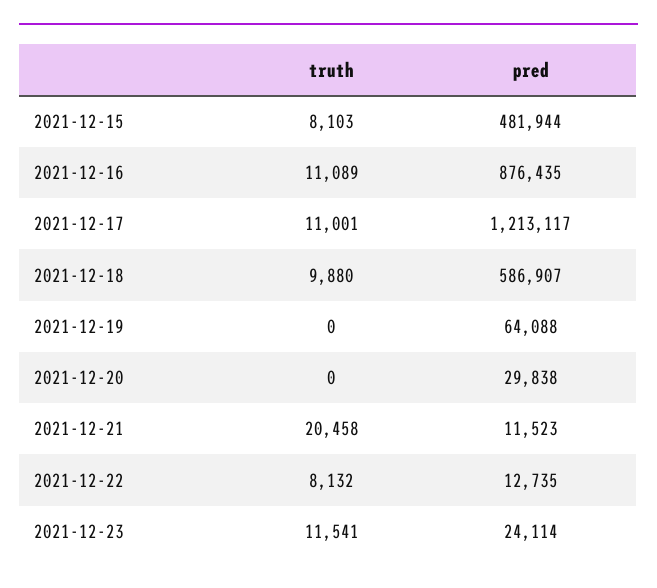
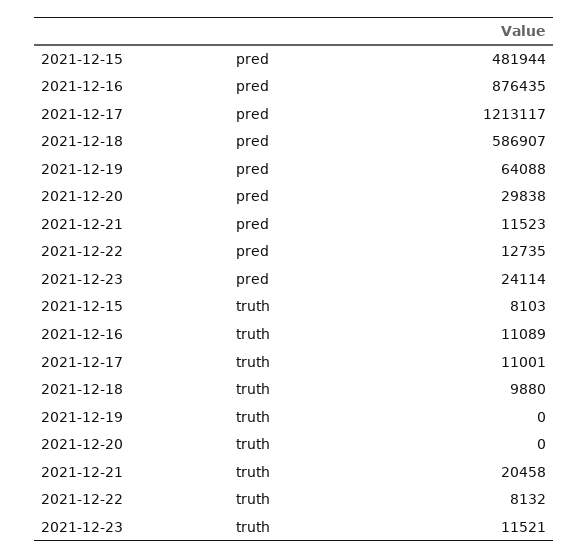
  {
    "truth": {
      "2021-12-15": 8103,
      "2021-12-16": 11089,
      "2021-12-17": 11001,
      "2021-12-18": 9880,
      "2021-12-19": 0,
      "2021-12-20": 0,
      "2021-12-21": 20458,
      "2021-12-22": 8132,
-     "2021-12-23": 11541
+     "2021-12-23": 11521
    },
    "pred": {
      "2021-12-15": 481944,
      "2021-12-16": 876435,
      "2021-12-17": 1213117,
      "2021-12-18": 586907,
      "2021-12-19": 64088,
      "2021-12-20": 29838,
      "2021-12-21": 11523,
      "2021-12-22": 12735,
      "2021-12-23": 24114
    }
  }

